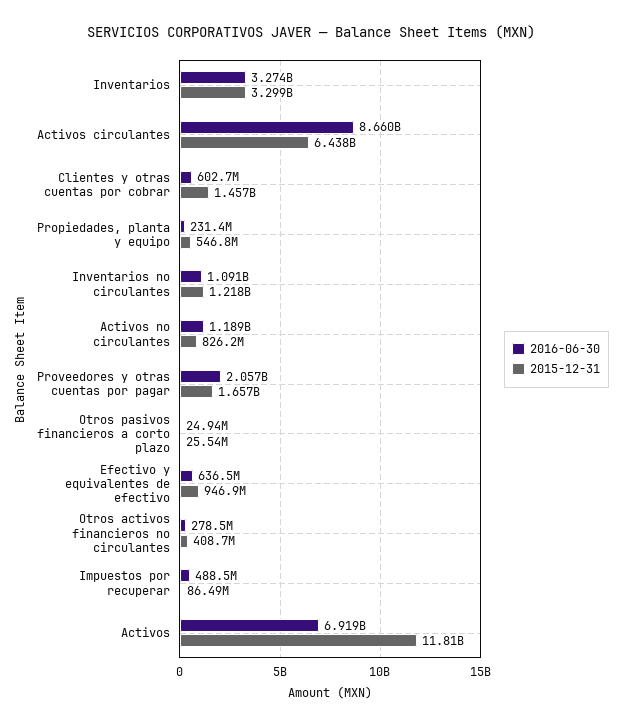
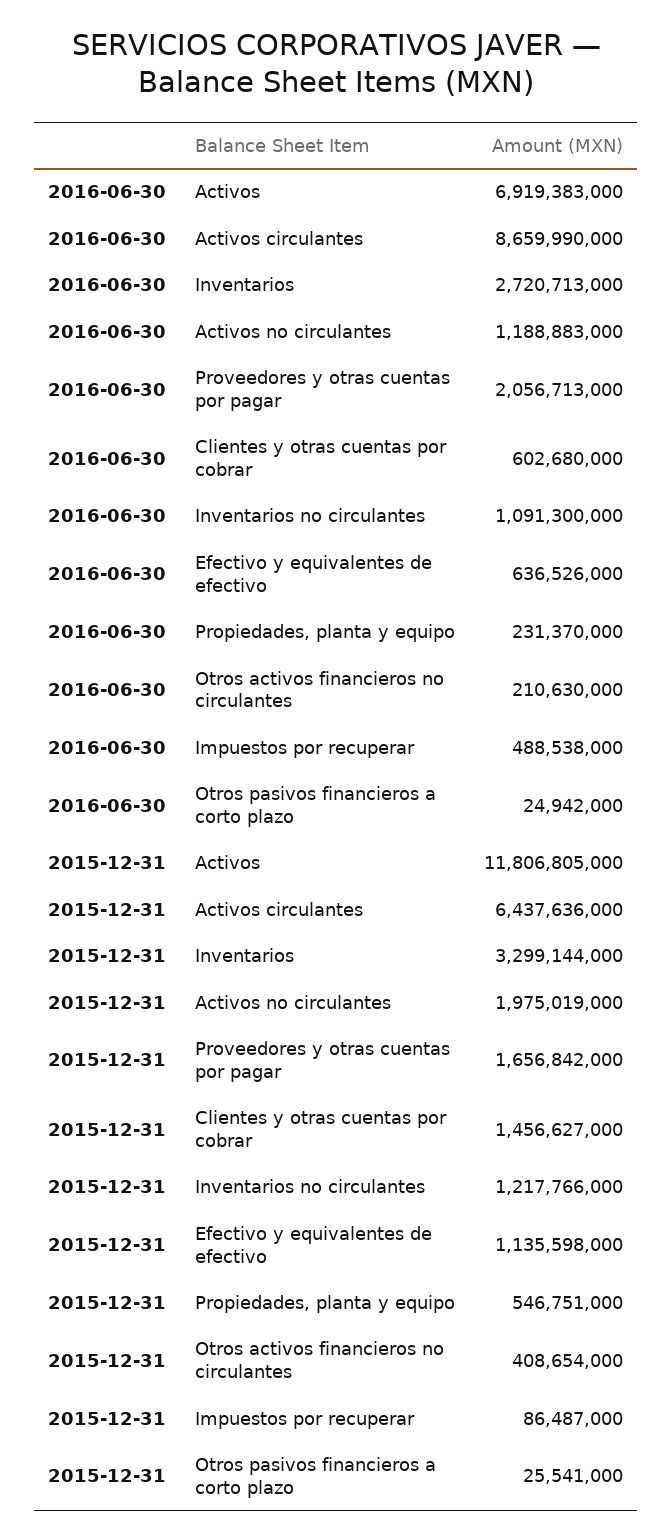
  {
    "2016-06-30": {
-     "Inventarios": 3274000000,
+     "Inventarios": 2720713000,
      "Activos circulantes": 8659990000,
      "Clientes y otras cuentas por cobrar": 602680000,
      "Propiedades, planta y equipo": 231370000,
      "Inventarios no circulantes": 1091300000,
      "Activos no circulantes": 1188883000,
      "Proveedores y otras cuentas por pagar": 2056713000,
      "Otros pasivos financieros a corto plazo": 24942000,
      "Efectivo y equivalentes de efectivo": 636526000,
-     "Otros activos financieros no circulantes": 278500000,
+     "Otros activos financieros no circulantes": 210630000,
      "Impuestos por recuperar": 488538000,
      "Activos": 6919383000
    },
    "2015-12-31": {
      "Inventarios": 3299144000,
      "Activos circulantes": 6437636000,
      "Clientes y otras cuentas por cobrar": 1456627000,
      "Propiedades, planta y equipo": 546751000,
      "Inventarios no circulantes": 1217766000,
-     "Activos no circulantes": 826200000,
+     "Activos no circulantes": 1975019000,
      "Proveedores y otras cuentas por pagar": 1656842000,
      "Otros pasivos financieros a corto plazo": 25541000,
-     "Efectivo y equivalentes de efectivo": 946900000,
+     "Efectivo y equivalentes de efectivo": 1135598000,
      "Otros activos financieros no circulantes": 408654000,
      "Impuestos por recuperar": 86487000,
      "Activos": 11806805000
    }
  }

